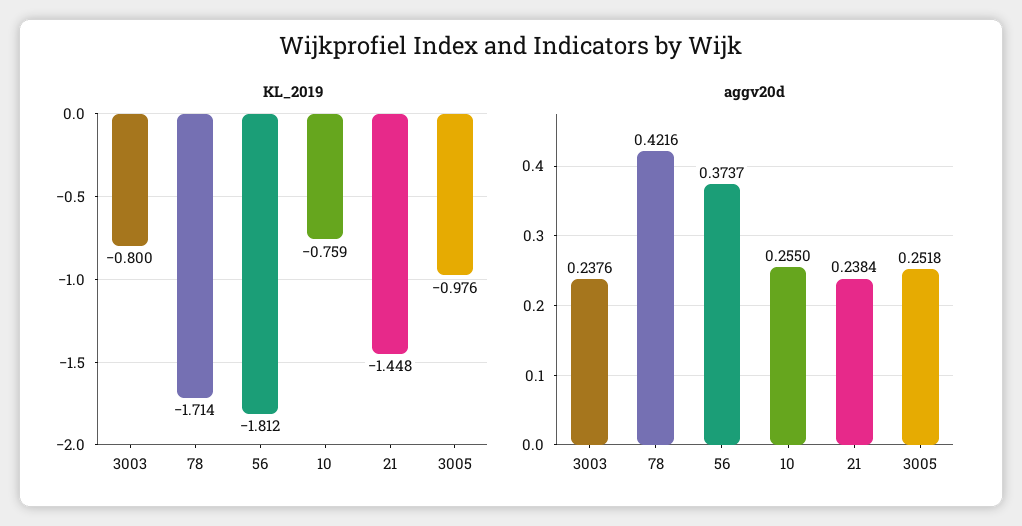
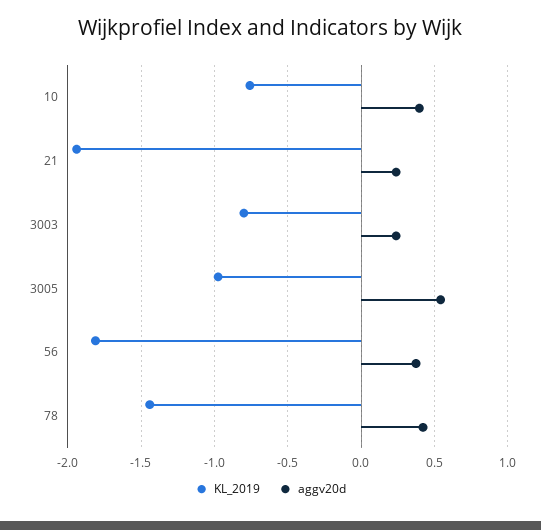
  {
    "KL_2019": {
      "3003": -0.8,
-     "78": -1.714,
+     "78": -1.45,
      "56": -1.812,
      "10": -0.759,
-     "21": -1.448,
+     "21": -1.95,
      "3005": -0.976
    },
    "aggv20d": {
      "3003": 0.2376,
      "78": 0.4216,
      "56": 0.3737,
-     "10": 0.255,
+     "10": 0.4,
      "21": 0.2384,
-     "3005": 0.2518
+     "3005": 0.55
    }
  }

